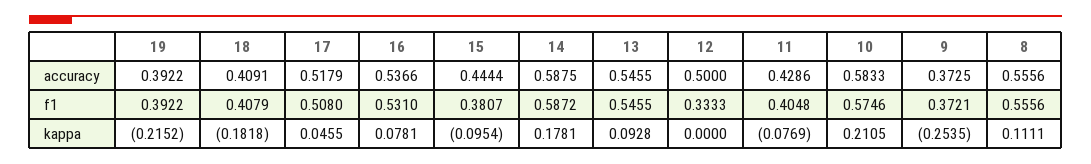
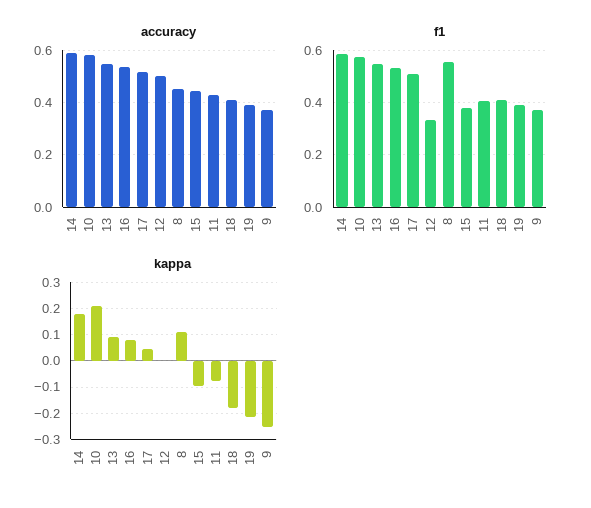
  {
    "accuracy": {
      "19": 0.3922,
      "18": 0.4091,
      "17": 0.5179,
      "16": 0.5366,
      "15": 0.4444,
      "14": 0.5875,
      "13": 0.5455,
      "12": 0.5,
      "11": 0.4286,
      "10": 0.5833,
      "9": 0.3725,
-     "8": 0.5556
+     "8": 0.45
    },
    "f1": {
      "19": 0.3922,
      "18": 0.4079,
      "17": 0.508,
      "16": 0.531,
      "15": 0.3807,
      "14": 0.5872,
      "13": 0.5455,
      "12": 0.3333,
      "11": 0.4048,
      "10": 0.5746,
      "9": 0.3721,
      "8": 0.5556
    },
    "kappa": {
      "19": -0.2152,
      "18": -0.1818,
      "17": 0.0455,
      "16": 0.0781,
      "15": -0.0954,
      "14": 0.1781,
      "13": 0.0928,
      "12": 0,
      "11": -0.0769,
      "10": 0.2105,
      "9": -0.2535,
      "8": 0.1111
    }
  }

